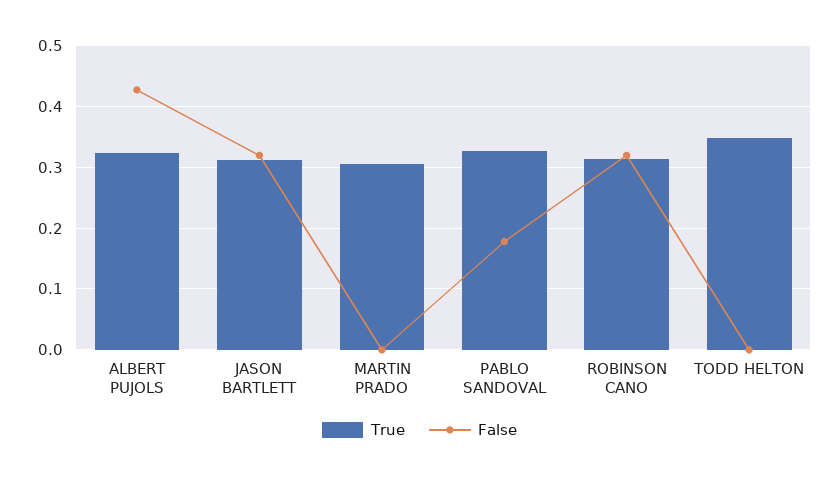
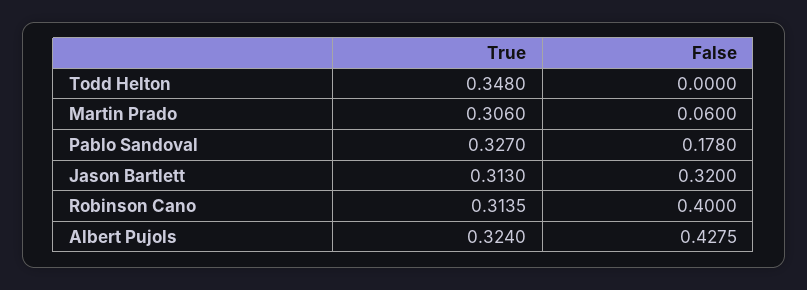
  {
    "True": {
      "ALBERT PUJOLS": 0.324,
      "JASON BARTLETT": 0.313,
      "MARTIN PRADO": 0.306,
      "PABLO SANDOVAL": 0.327,
      "ROBINSON CANO": 0.3135,
      "TODD HELTON": 0.348
    },
    "False": {
      "ALBERT PUJOLS": 0.4275,
      "JASON BARTLETT": 0.32,
-     "MARTIN PRADO": 0,
+     "MARTIN PRADO": 0.06,
      "PABLO SANDOVAL": 0.178,
-     "ROBINSON CANO": 0.32,
+     "ROBINSON CANO": 0.4,
      "TODD HELTON": 0
    }
  }

